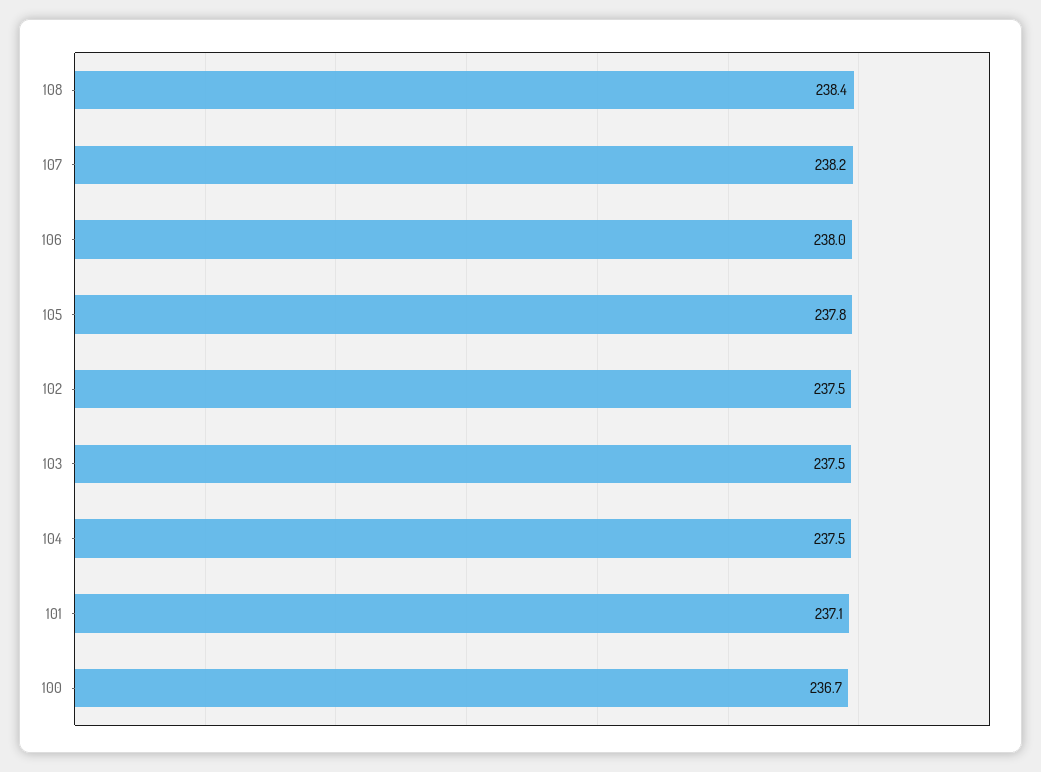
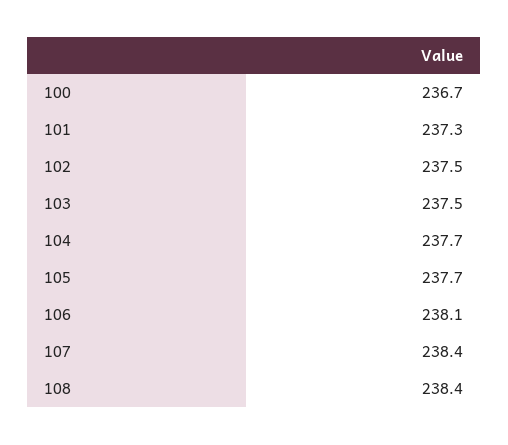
  {
    "108": 238.4,
-   "107": 238.2,
+   "107": 238.4,
-   "106": 238,
+   "106": 238.1,
-   "105": 237.8,
+   "105": 237.7,
    "102": 237.5,
    "103": 237.5,
-   "104": 237.5,
+   "104": 237.7,
-   "101": 237.1,
+   "101": 237.3,
    "100": 236.7
  }

